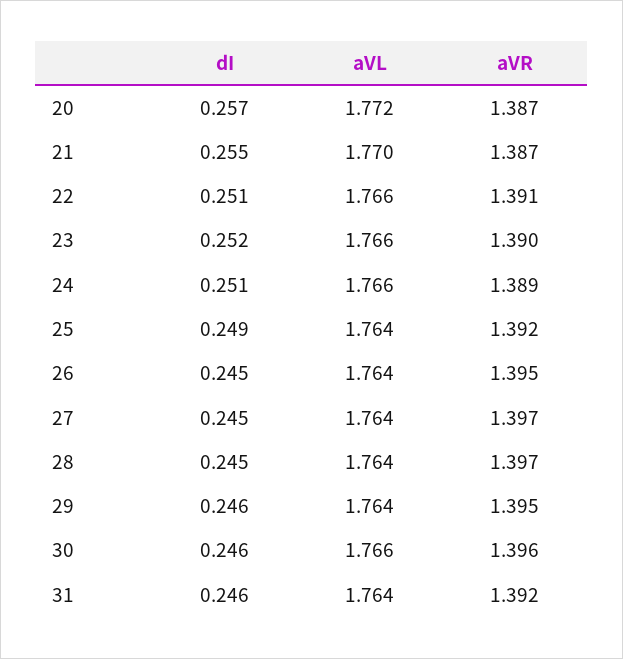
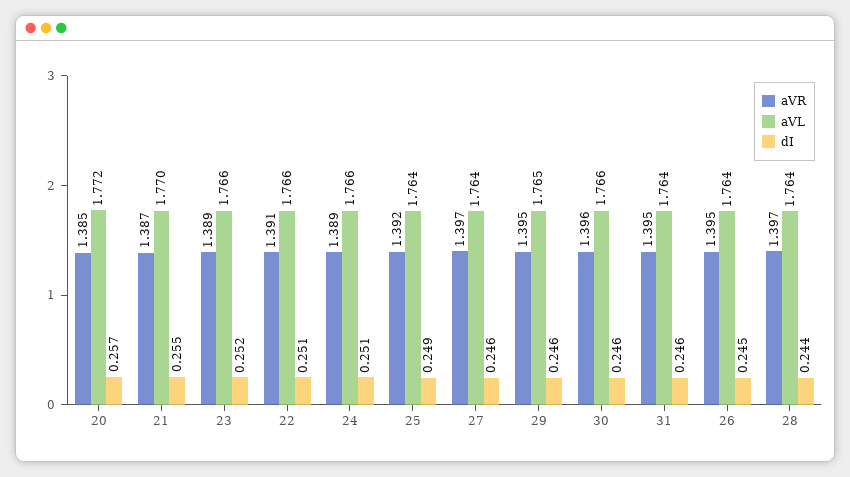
  {
    "dI": {
      "20": 0.257,
      "21": 0.255,
      "22": 0.251,
      "23": 0.252,
      "24": 0.251,
      "25": 0.249,
      "26": 0.245,
-     "27": 0.245,
+     "27": 0.246,
-     "28": 0.245,
+     "28": 0.244,
      "29": 0.246,
      "30": 0.246,
      "31": 0.246
    },
    "aVL": {
      "20": 1.772,
      "21": 1.77,
      "22": 1.766,
      "23": 1.766,
      "24": 1.766,
      "25": 1.764,
      "26": 1.764,
      "27": 1.764,
      "28": 1.764,
-     "29": 1.764,
+     "29": 1.765,
      "30": 1.766,
      "31": 1.764
    },
    "aVR": {
-     "20": 1.387,
+     "20": 1.385,
      "21": 1.387,
      "22": 1.391,
-     "23": 1.39,
+     "23": 1.389,
      "24": 1.389,
      "25": 1.392,
      "26": 1.395,
      "27": 1.397,
      "28": 1.397,
      "29": 1.395,
      "30": 1.396,
-     "31": 1.392
+     "31": 1.395
    }
  }

